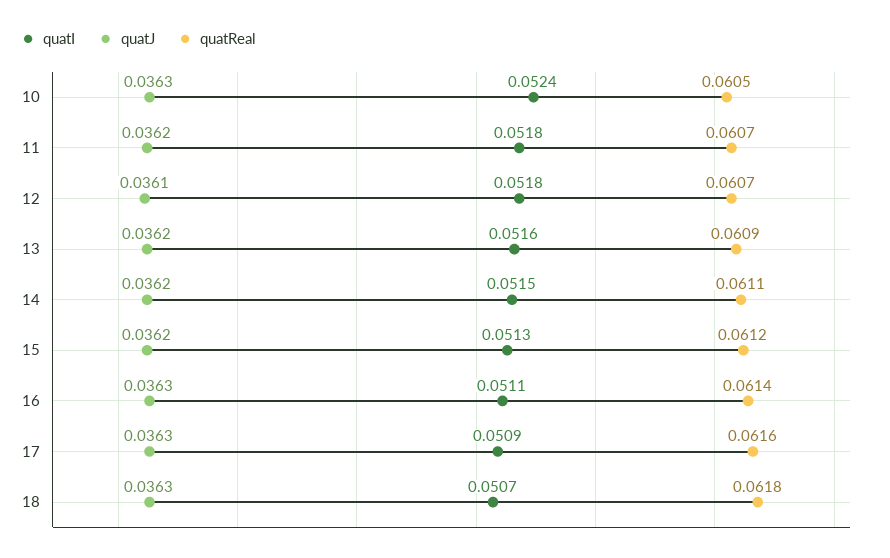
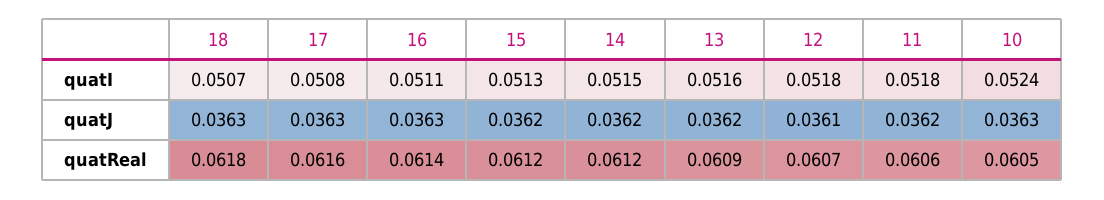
  {
    "quatI": {
      "10": 0.0524,
      "11": 0.0518,
      "12": 0.0518,
      "13": 0.0516,
      "14": 0.0515,
      "15": 0.0513,
      "16": 0.0511,
-     "17": 0.0509,
+     "17": 0.0508,
      "18": 0.0507
    },
    "quatJ": {
      "10": 0.0363,
      "11": 0.0362,
      "12": 0.0361,
      "13": 0.0362,
      "14": 0.0362,
      "15": 0.0362,
      "16": 0.0363,
      "17": 0.0363,
      "18": 0.0363
    },
    "quatReal": {
      "10": 0.0605,
-     "11": 0.0607,
+     "11": 0.0606,
      "12": 0.0607,
      "13": 0.0609,
-     "14": 0.0611,
+     "14": 0.0612,
      "15": 0.0612,
      "16": 0.0614,
      "17": 0.0616,
      "18": 0.0618
    }
  }

